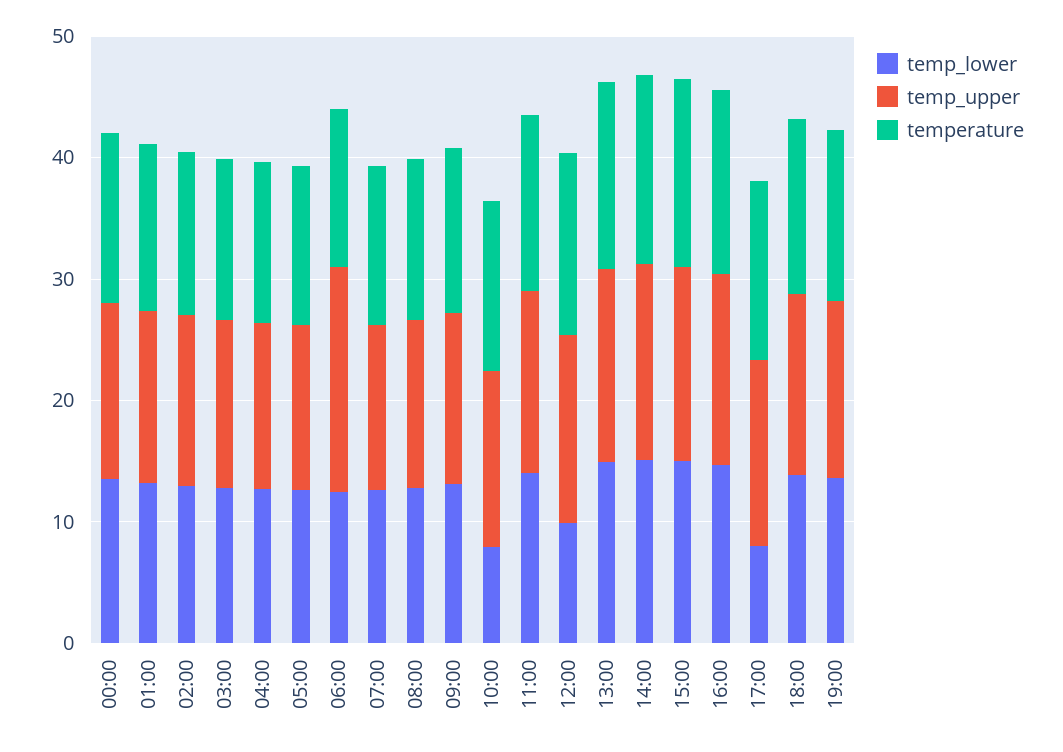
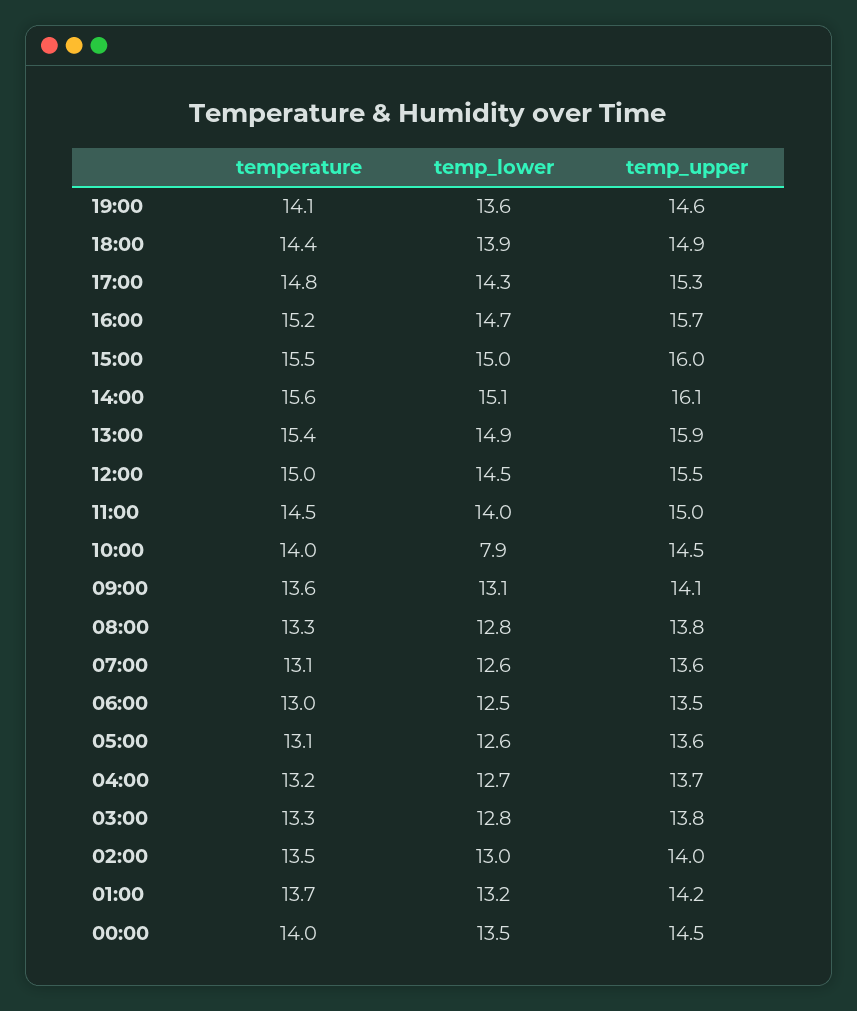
  {
    "temp_lower": {
      "00:00": 13.5,
      "01:00": 13.2,
      "02:00": 13,
      "03:00": 12.8,
      "04:00": 12.7,
      "05:00": 12.6,
      "06:00": 12.5,
      "07:00": 12.6,
      "08:00": 12.8,
      "09:00": 13.1,
      "10:00": 7.9,
      "11:00": 14,
-     "12:00": 10,
+     "12:00": 14.5,
      "13:00": 14.9,
      "14:00": 15.1,
      "15:00": 15,
      "16:00": 14.7,
-     "17:00": 8,
+     "17:00": 14.3,
      "18:00": 13.9,
      "19:00": 13.6
    },
    "temp_upper": {
      "00:00": 14.5,
      "01:00": 14.2,
      "02:00": 14,
      "03:00": 13.8,
      "04:00": 13.7,
      "05:00": 13.6,
-     "06:00": 18,
+     "06:00": 13.5,
      "07:00": 13.6,
      "08:00": 13.8,
      "09:00": 14.1,
      "10:00": 14.5,
      "11:00": 15,
      "12:00": 15.5,
      "13:00": 15.9,
      "14:00": 16.1,
      "15:00": 16,
      "16:00": 15.7,
      "17:00": 15.3,
      "18:00": 14.9,
      "19:00": 14.6
    },
    "temperature": {
      "00:00": 14,
      "01:00": 13.7,
      "02:00": 13.5,
      "03:00": 13.3,
      "04:00": 13.2,
      "05:00": 13.1,
      "06:00": 13,
      "07:00": 13.1,
      "08:00": 13.3,
      "09:00": 13.6,
      "10:00": 14,
      "11:00": 14.5,
      "12:00": 15,
      "13:00": 15.4,
      "14:00": 15.6,
      "15:00": 15.5,
      "16:00": 15.2,
      "17:00": 14.8,
      "18:00": 14.4,
      "19:00": 14.1
    }
  }

